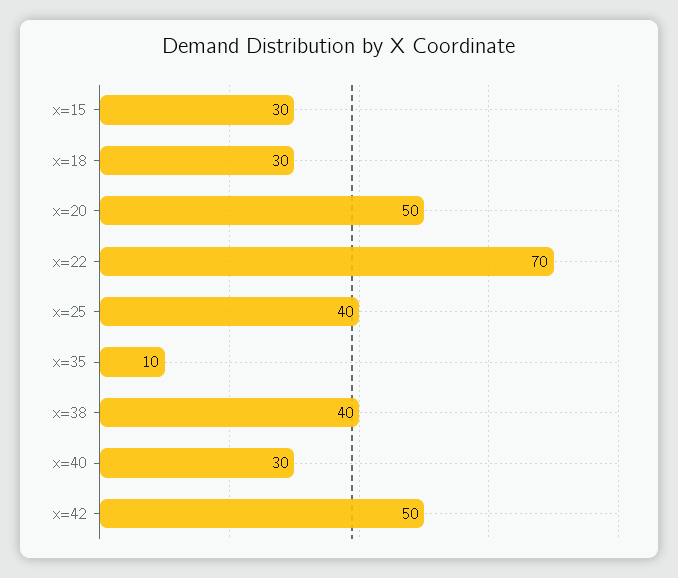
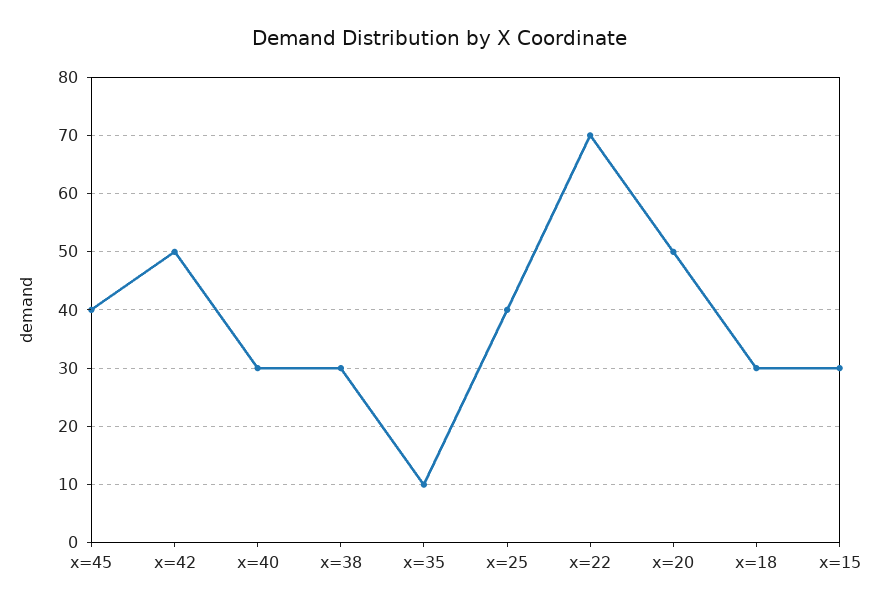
  {
    "x=15": 30,
    "x=18": 30,
    "x=20": 50,
    "x=22": 70,
    "x=25": 40,
    "x=35": 10,
-   "x=38": 40,
+   "x=38": 30,
    "x=40": 30,
-   "x=42": 50
+   "x=42": 50,
+   "x=45": 40
  }

